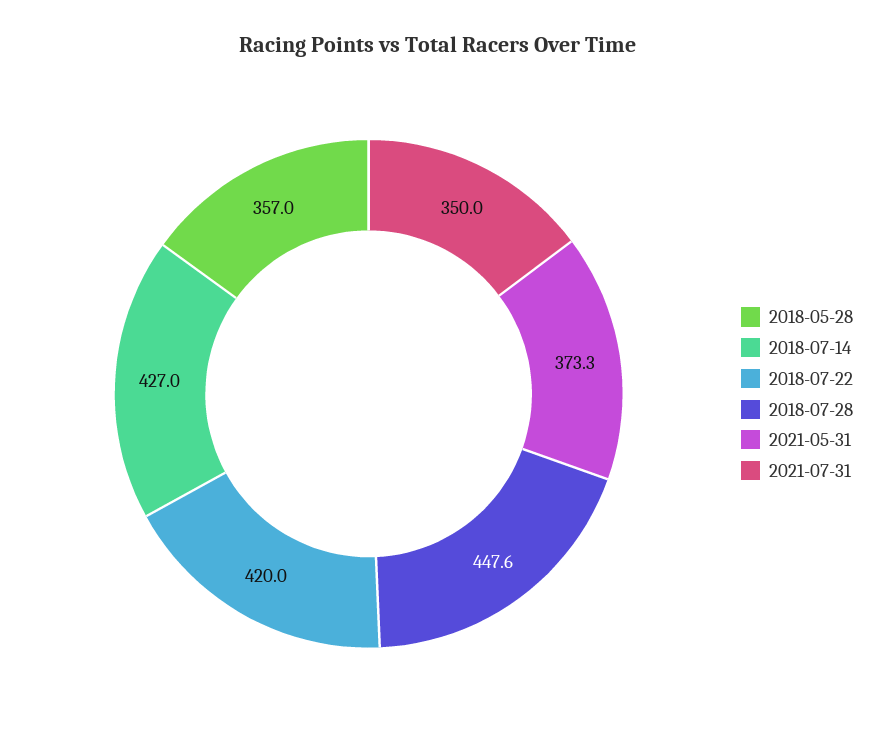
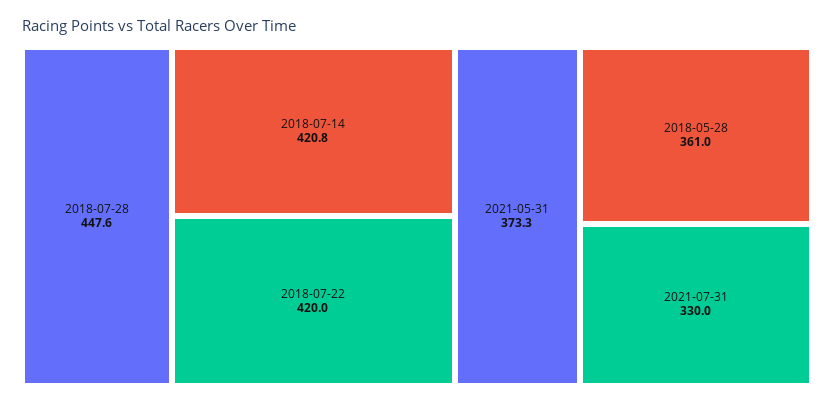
  {
-   "2018-05-28": 357,
+   "2018-05-28": 361,
-   "2018-07-14": 427,
+   "2018-07-14": 420.8,
    "2018-07-22": 420,
    "2018-07-28": 447.6,
    "2021-05-31": 373.3,
-   "2021-07-31": 350
+   "2021-07-31": 330
  }

